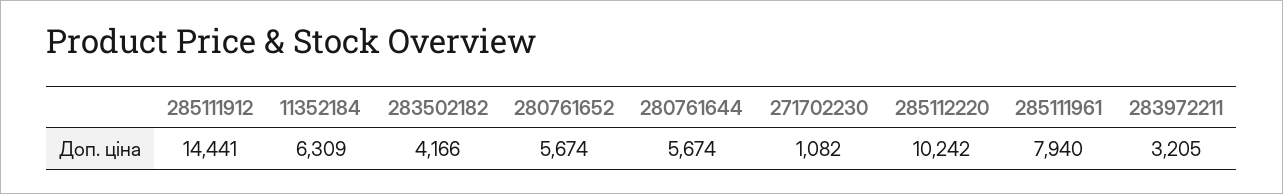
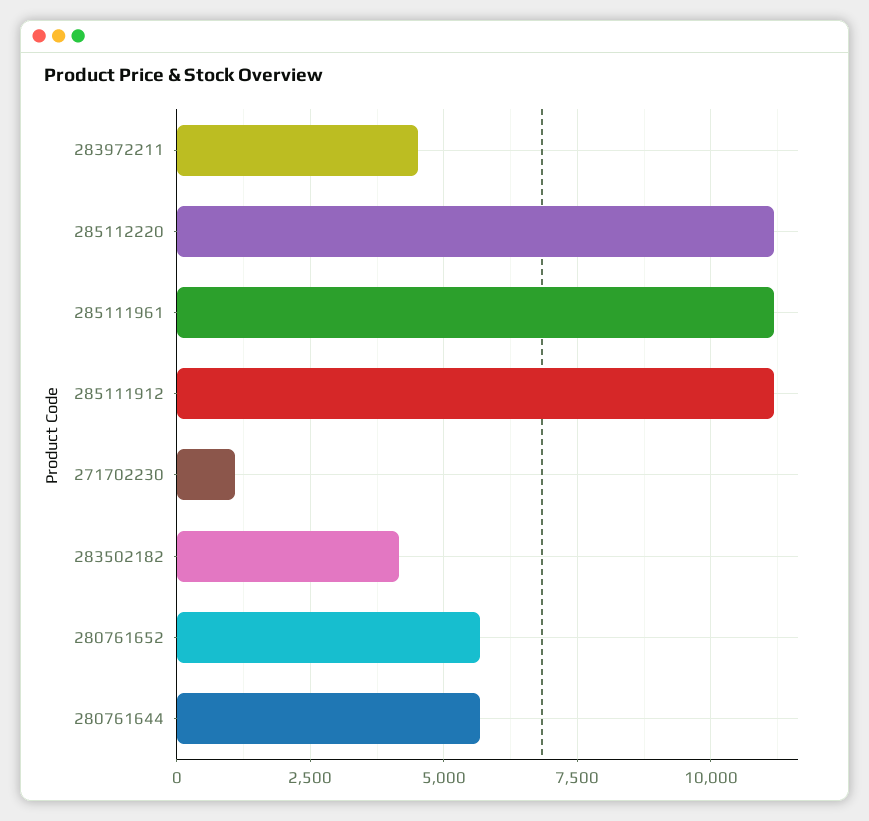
  {
-   "285111912": 14441,
+   "285111912": 11250,
-   "11352184": 6309,
    "283502182": 4166,
    "280761652": 5674,
    "280761644": 5674,
    "271702230": 1082,
-   "285112220": 10242,
+   "285112220": 11250,
-   "285111961": 7940,
+   "285111961": 11250,
-   "283972211": 3205
+   "283972211": 4500
  }

